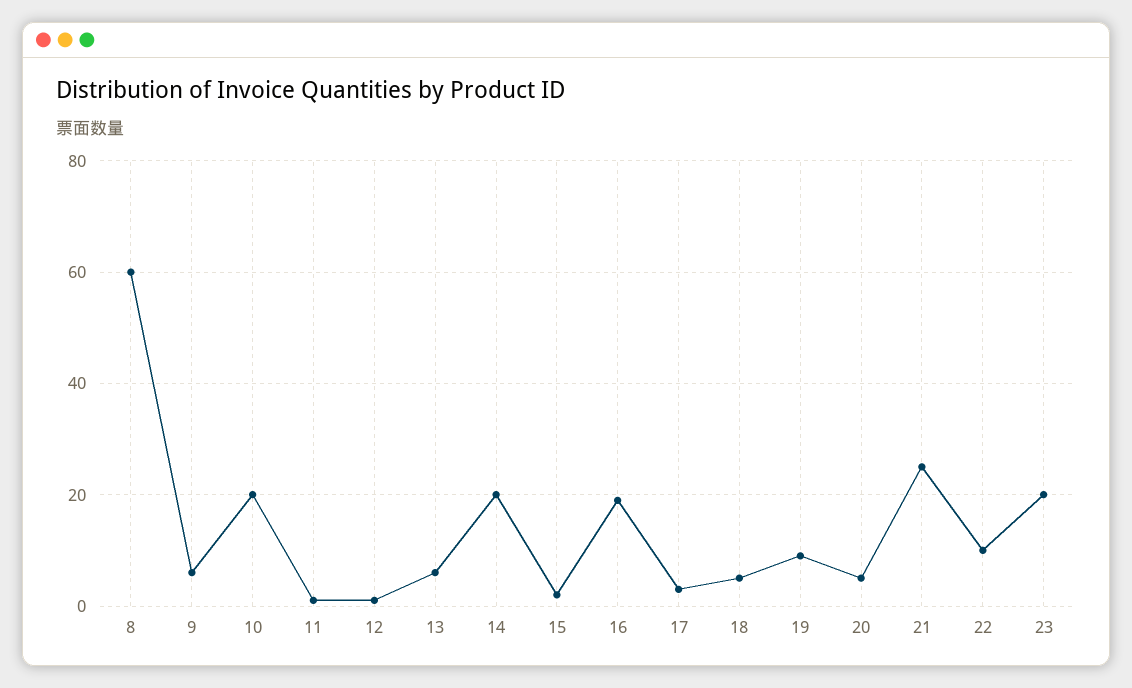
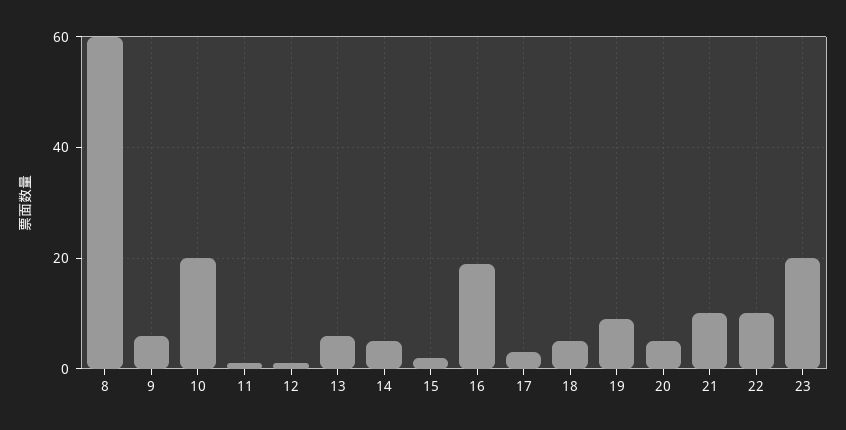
  {
    "8": 60,
    "9": 5,
    "10": 20,
    "11": 0,
    "12": 0,
    "13": 5,
-   "14": 20,
+   "14": 5,
    "15": 0,
    "16": 20,
    "17": 5,
    "18": 5,
    "19": 10,
    "20": 5,
-   "21": 25,
+   "21": 10,
    "22": 10,
    "23": 20
  }

